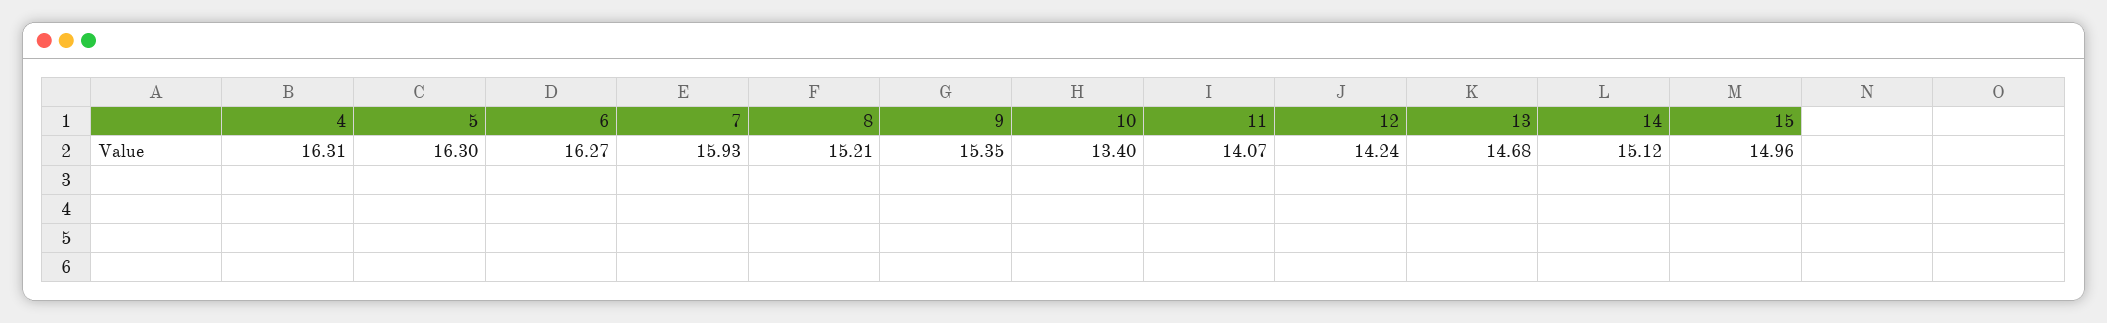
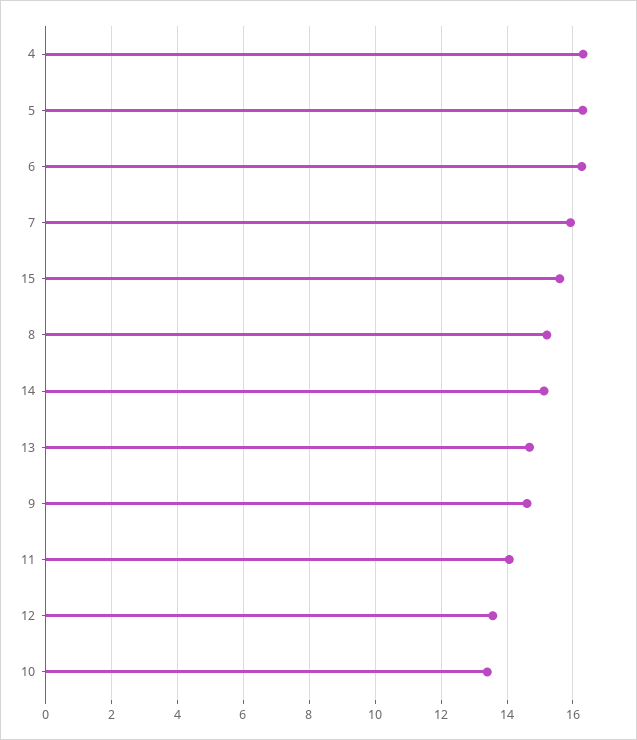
  {
    "4": 16.31,
    "5": 16.3,
    "6": 16.27,
    "7": 15.93,
    "8": 15.21,
-   "9": 15.35,
+   "9": 14.6,
    "10": 13.4,
    "11": 14.07,
-   "12": 14.24,
+   "12": 13.6,
    "13": 14.68,
    "14": 15.12,
-   "15": 14.96
+   "15": 15.6
  }

